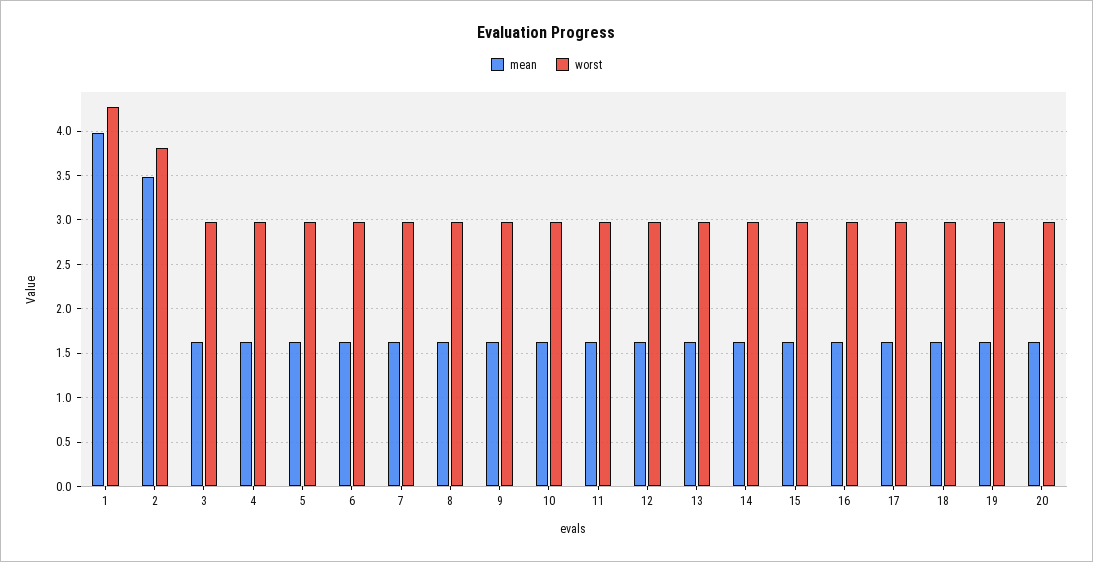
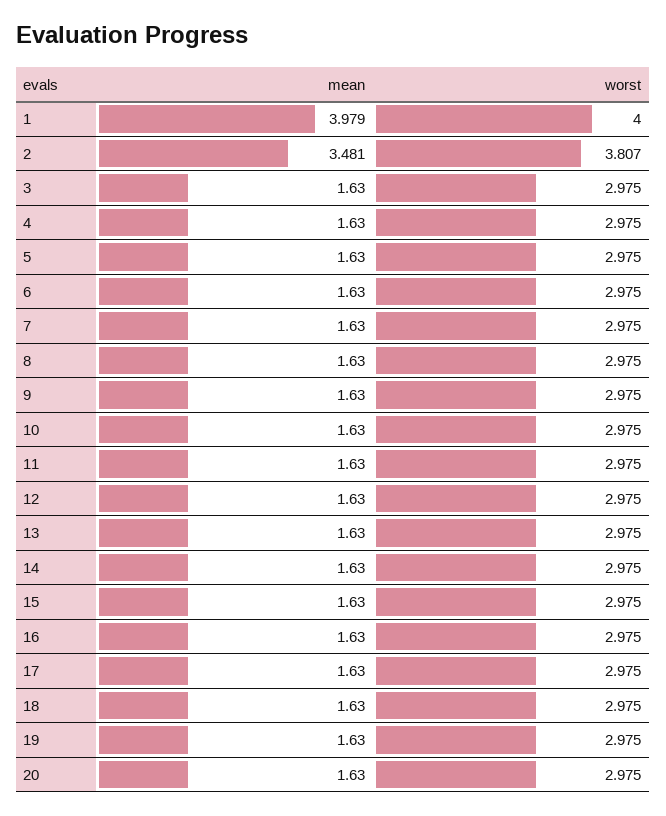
  {
    "mean": {
      "1": 3.979,
      "2": 3.481,
      "3": 1.63,
      "4": 1.63,
      "5": 1.63,
      "6": 1.63,
      "7": 1.63,
      "8": 1.63,
      "9": 1.63,
      "10": 1.63,
      "11": 1.63,
      "12": 1.63,
      "13": 1.63,
      "14": 1.63,
      "15": 1.63,
      "16": 1.63,
      "17": 1.63,
      "18": 1.63,
      "19": 1.63,
      "20": 1.63
    },
    "worst": {
-     "1": 4.3,
+     "1": 4,
      "2": 3.807,
      "3": 2.975,
      "4": 2.975,
      "5": 2.975,
      "6": 2.975,
      "7": 2.975,
      "8": 2.975,
      "9": 2.975,
      "10": 2.975,
      "11": 2.975,
      "12": 2.975,
      "13": 2.975,
      "14": 2.975,
      "15": 2.975,
      "16": 2.975,
      "17": 2.975,
      "18": 2.975,
      "19": 2.975,
      "20": 2.975
    }
  }

